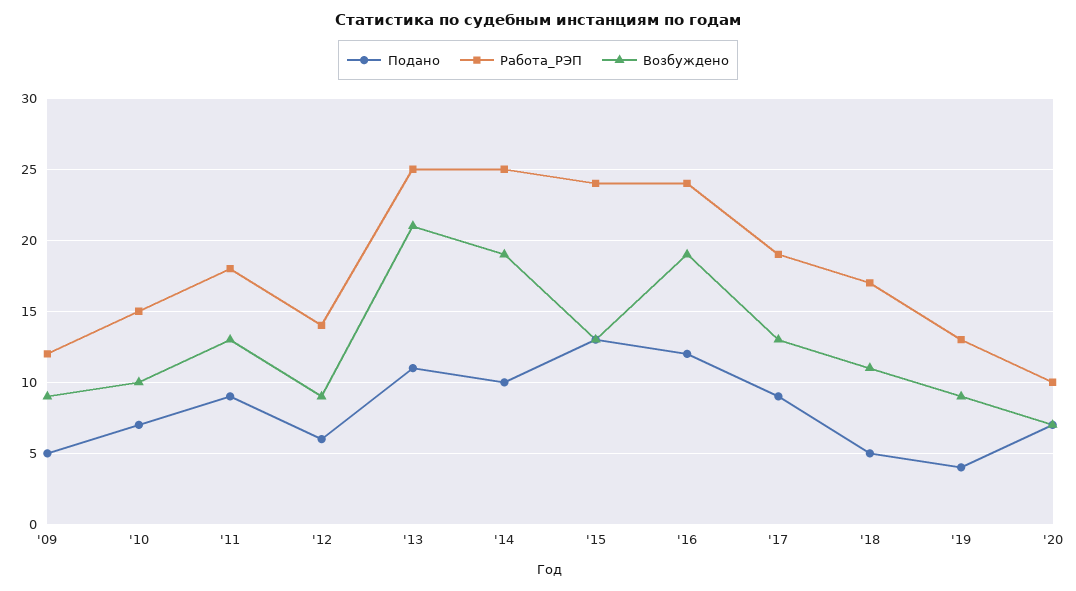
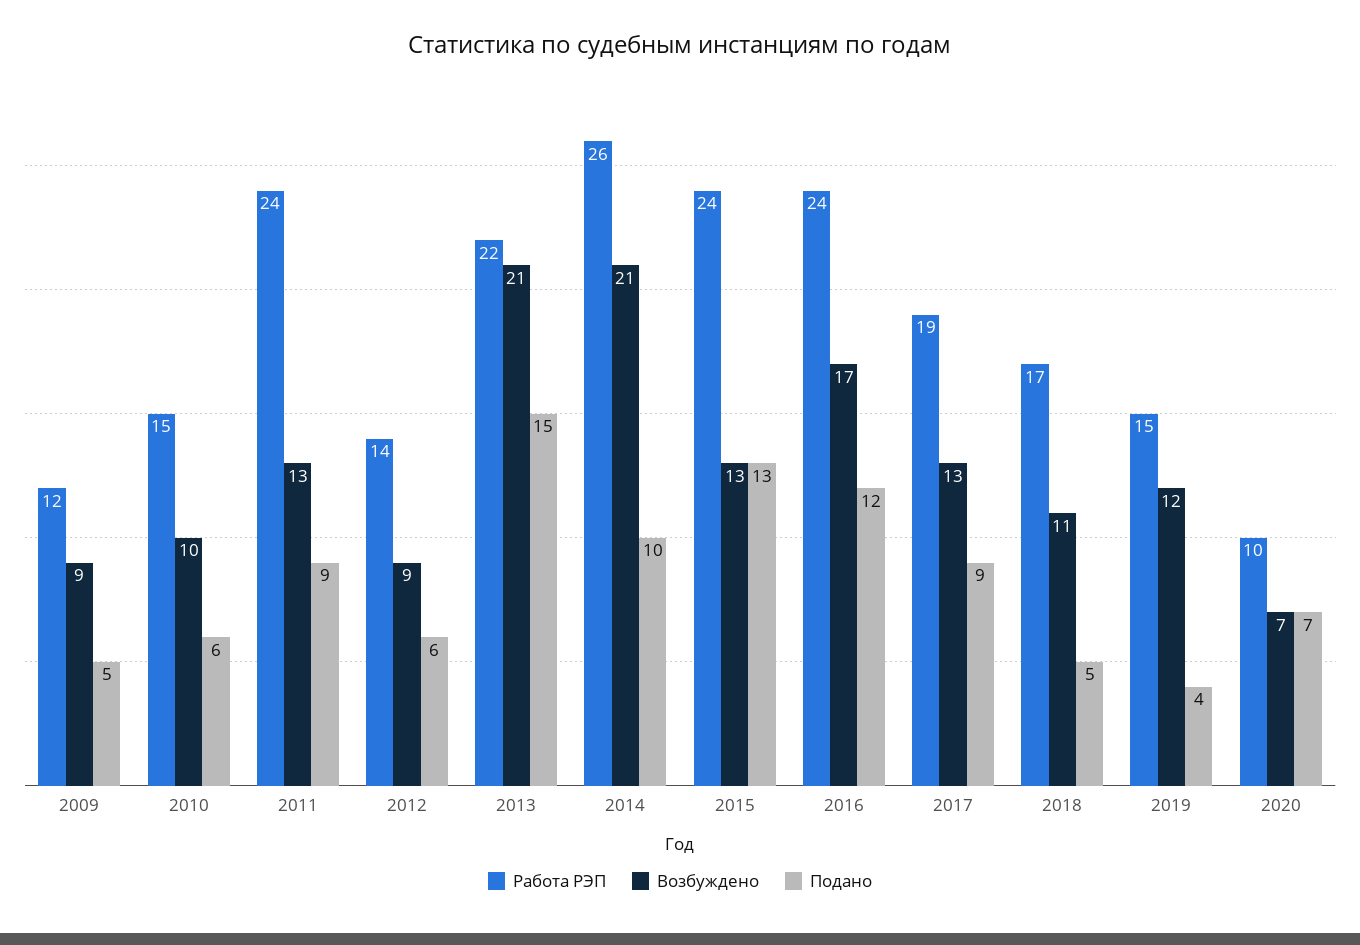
  {
    "Подано": {
      "'09": 5,
-     "'10": 7,
+     "'10": 6,
      "'11": 9,
      "'12": 6,
-     "'13": 11,
+     "'13": 15,
      "'14": 10,
      "'15": 13,
      "'16": 12,
      "'17": 9,
      "'18": 5,
      "'19": 4,
      "'20": 7
    },
    "Работа_РЭП": {
      "'09": 12,
      "'10": 15,
-     "'11": 18,
+     "'11": 24,
      "'12": 14,
-     "'13": 25,
+     "'13": 22,
-     "'14": 25,
+     "'14": 26,
      "'15": 24,
      "'16": 24,
      "'17": 19,
      "'18": 17,
-     "'19": 13,
+     "'19": 15,
      "'20": 10
    },
    "Возбуждено": {
      "'09": 9,
      "'10": 10,
      "'11": 13,
      "'12": 9,
      "'13": 21,
-     "'14": 19,
+     "'14": 21,
      "'15": 13,
-     "'16": 19,
+     "'16": 17,
      "'17": 13,
      "'18": 11,
-     "'19": 9,
+     "'19": 12,
      "'20": 7
    }
  }

